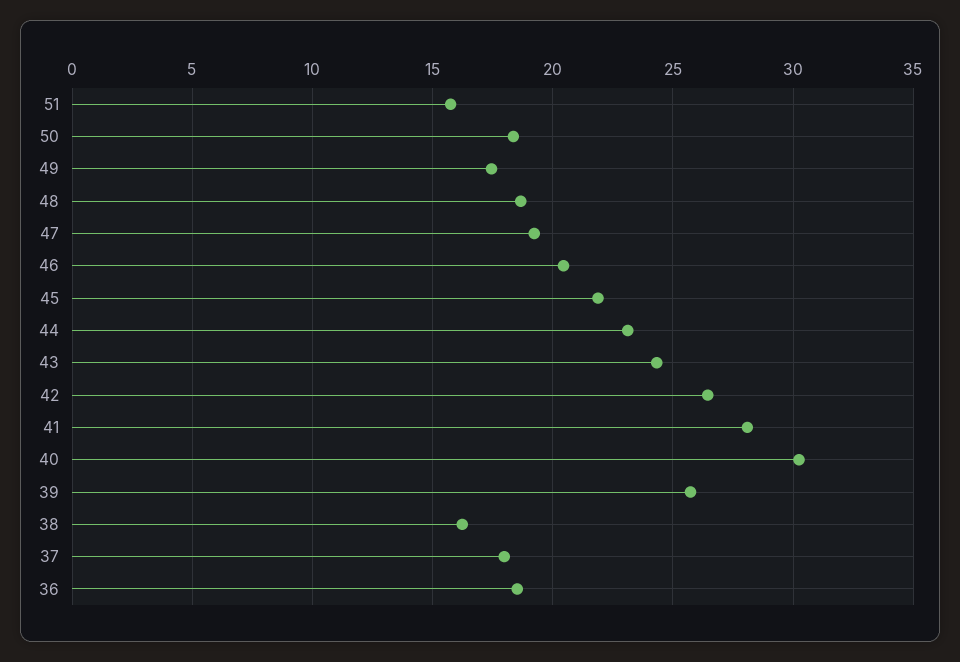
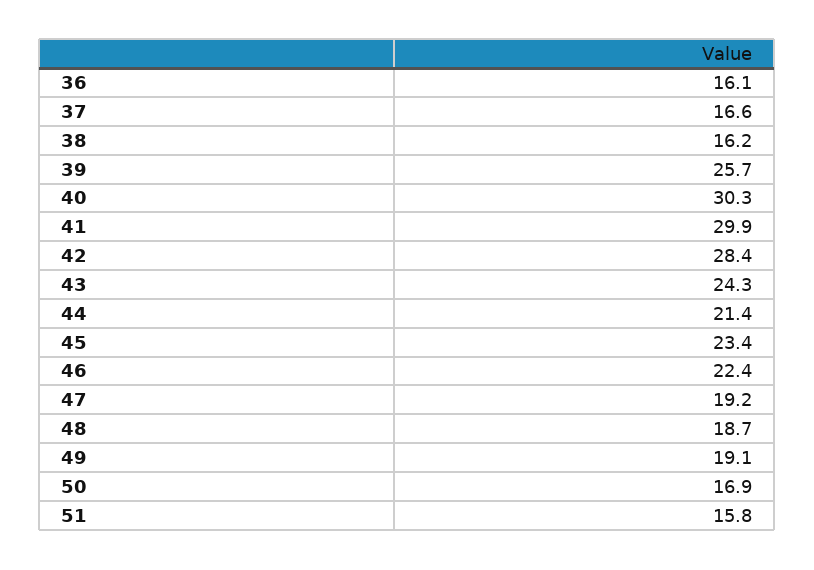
  {
    "51": 15.8,
-   "50": 18.5,
+   "50": 16.9,
-   "49": 17.5,
+   "49": 19.1,
    "48": 18.7,
    "47": 19.2,
-   "46": 20.5,
+   "46": 22.4,
-   "45": 22,
+   "45": 23.4,
-   "44": 23,
+   "44": 21.4,
    "43": 24.3,
-   "42": 26.5,
+   "42": 28.4,
-   "41": 28,
+   "41": 29.9,
    "40": 30.3,
    "39": 25.7,
    "38": 16.2,
-   "37": 18,
+   "37": 16.6,
-   "36": 18.5
+   "36": 16.1
  }

